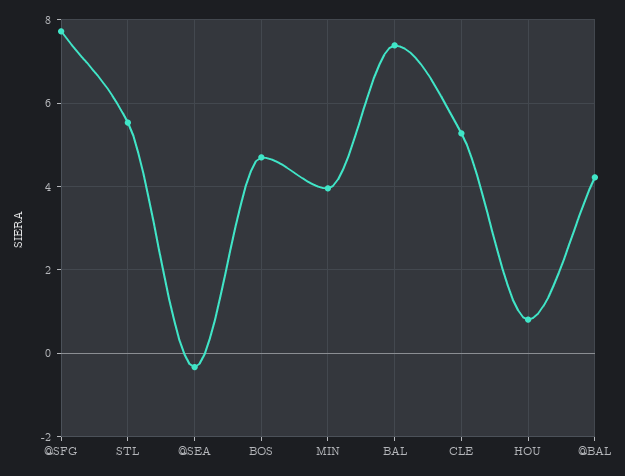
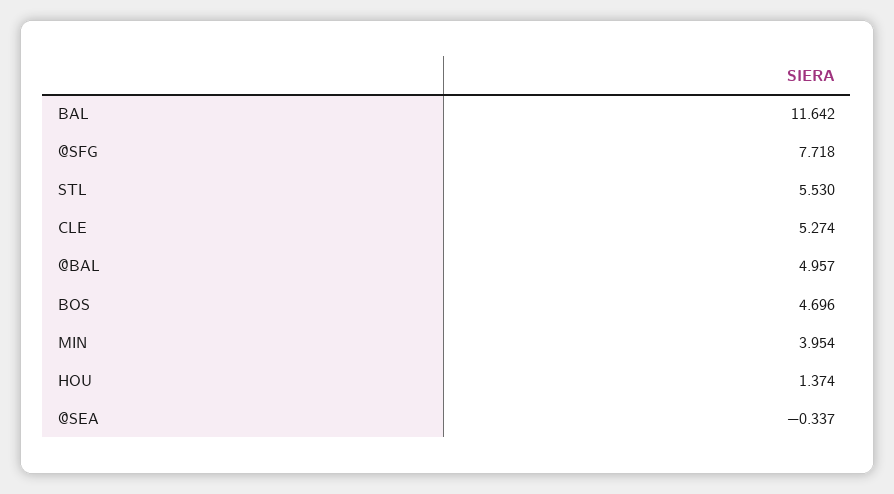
  {
    "@SFG": 7.718,
    "STL": 5.53,
    "@SEA": -0.337,
    "BOS": 4.696,
    "MIN": 3.954,
-   "BAL": 7.4,
+   "BAL": 11.642,
    "CLE": 5.274,
-   "HOU": 0.8,
+   "HOU": 1.374,
-   "@BAL": 4.2
+   "@BAL": 4.957
  }

